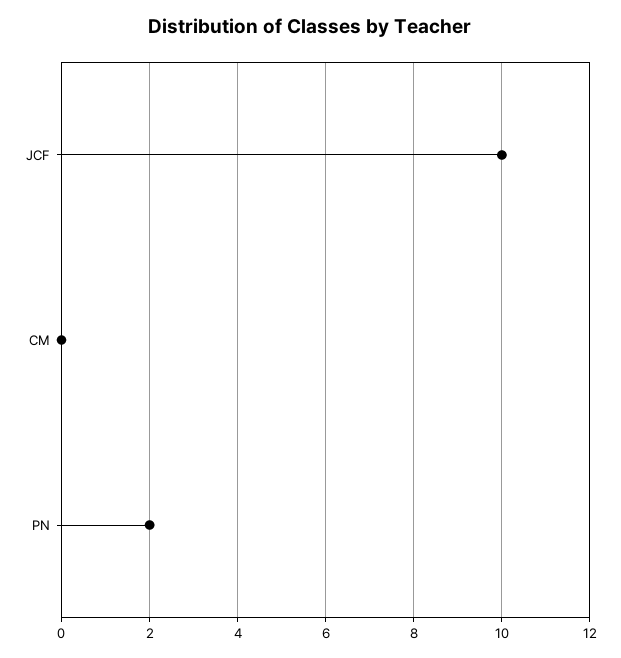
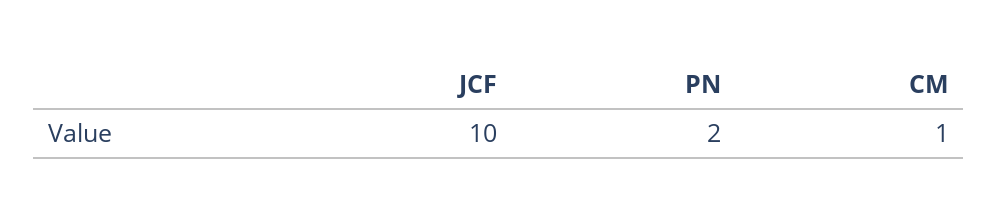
  {
    "JCF": 10,
-   "CM": 0,
+   "CM": 1,
    "PN": 2
  }

